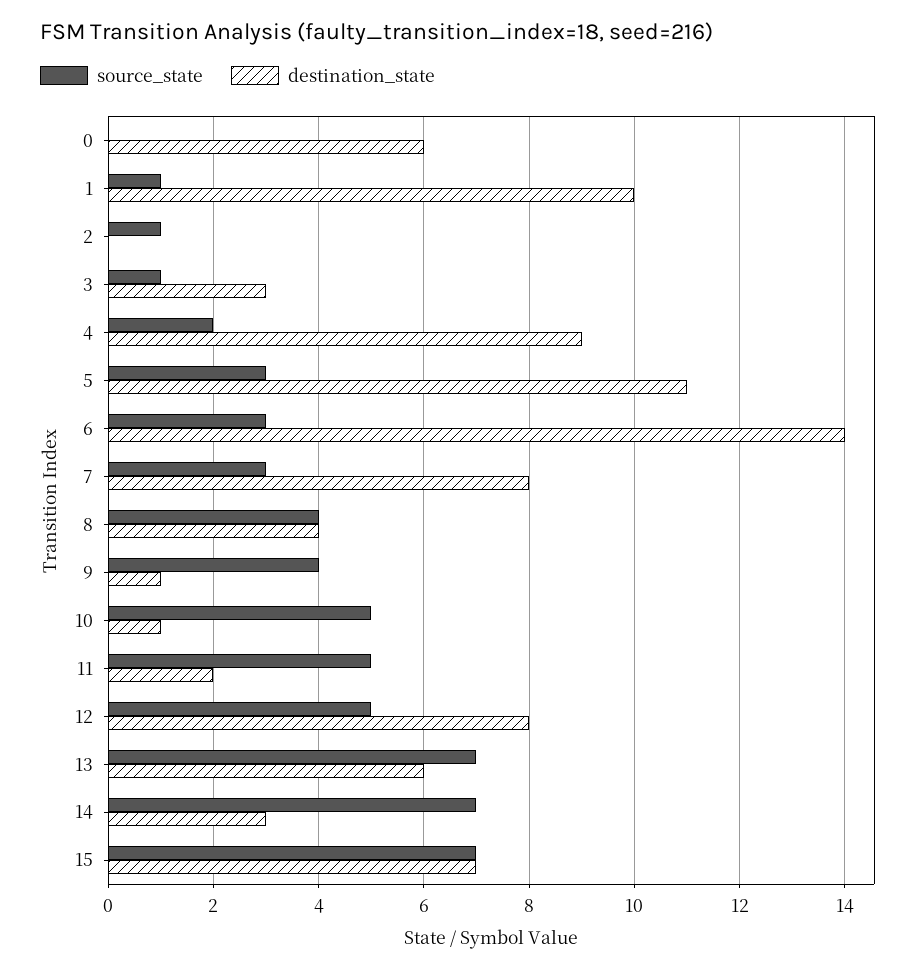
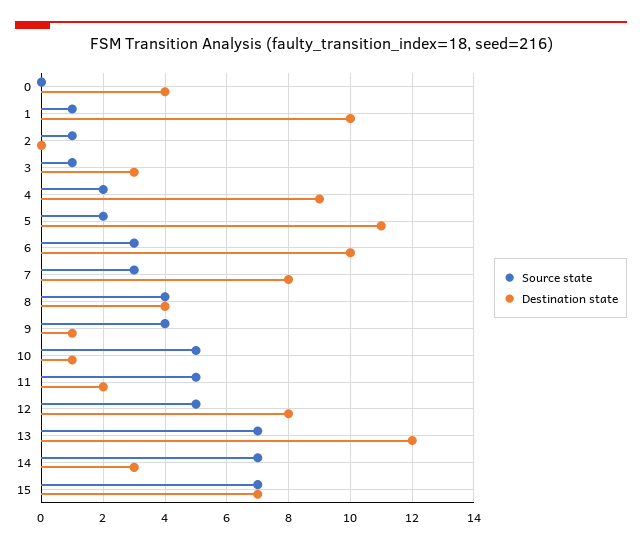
  {
    "source_state": {
      "0": 0,
      "1": 1,
      "2": 1,
      "3": 1,
      "4": 2,
-     "5": 3,
+     "5": 2,
      "6": 3,
      "7": 3,
      "8": 4,
      "9": 4,
      "10": 5,
      "11": 5,
      "12": 5,
      "13": 7,
      "14": 7,
      "15": 7
    },
    "destination_state": {
-     "0": 6,
+     "0": 4,
      "1": 10,
      "2": 0,
      "3": 3,
      "4": 9,
      "5": 11,
-     "6": 14,
+     "6": 10,
      "7": 8,
      "8": 4,
      "9": 1,
      "10": 1,
      "11": 2,
      "12": 8,
-     "13": 6,
+     "13": 12,
      "14": 3,
      "15": 7
    }
  }

